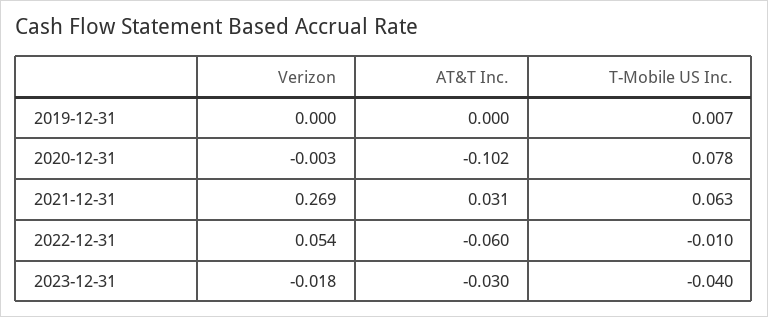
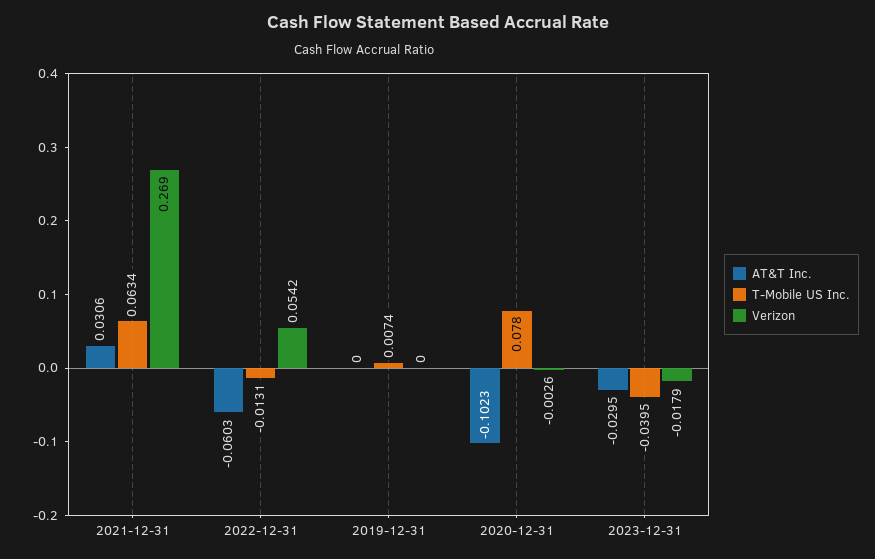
  {
    "Verizon": {
      "2019-12-31": 0,
      "2020-12-31": -0.0026,
      "2021-12-31": 0.269,
      "2022-12-31": 0.0542,
      "2023-12-31": -0.0179
    },
    "AT&T Inc.": {
      "2019-12-31": 0,
      "2020-12-31": -0.1023,
      "2021-12-31": 0.0306,
      "2022-12-31": -0.0603,
      "2023-12-31": -0.0295
    },
    "T-Mobile US Inc.": {
      "2019-12-31": 0.0074,
      "2020-12-31": 0.078,
      "2021-12-31": 0.0634,
-     "2022-12-31": -0.01,
+     "2022-12-31": -0.0131,
      "2023-12-31": -0.0395
    }
  }

